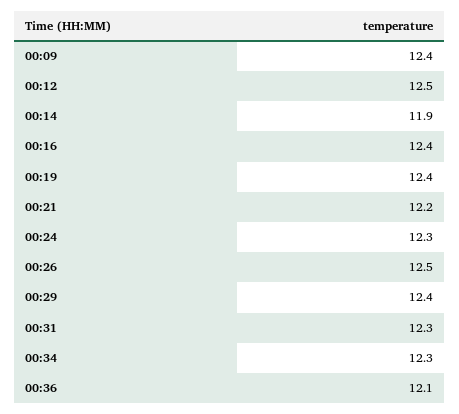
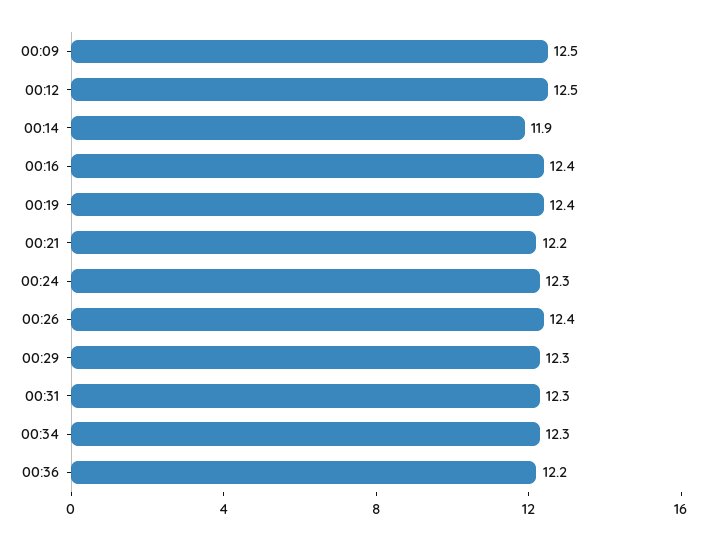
  {
-   "00:09": 12.4,
+   "00:09": 12.5,
    "00:12": 12.5,
    "00:14": 11.9,
    "00:16": 12.4,
    "00:19": 12.4,
    "00:21": 12.2,
    "00:24": 12.3,
-   "00:26": 12.5,
+   "00:26": 12.4,
-   "00:29": 12.4,
+   "00:29": 12.3,
    "00:31": 12.3,
    "00:34": 12.3,
-   "00:36": 12.1
+   "00:36": 12.2
  }

